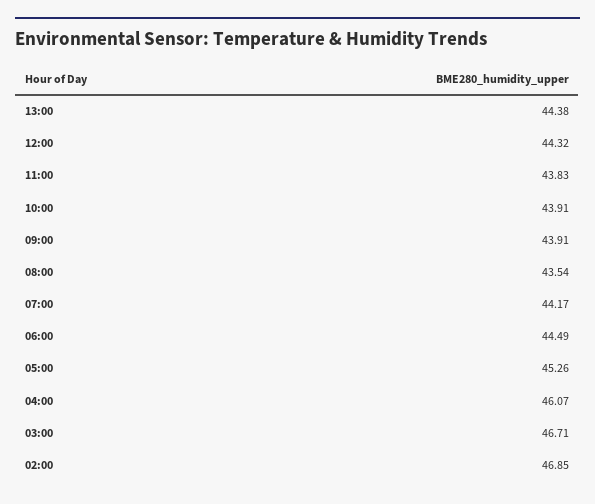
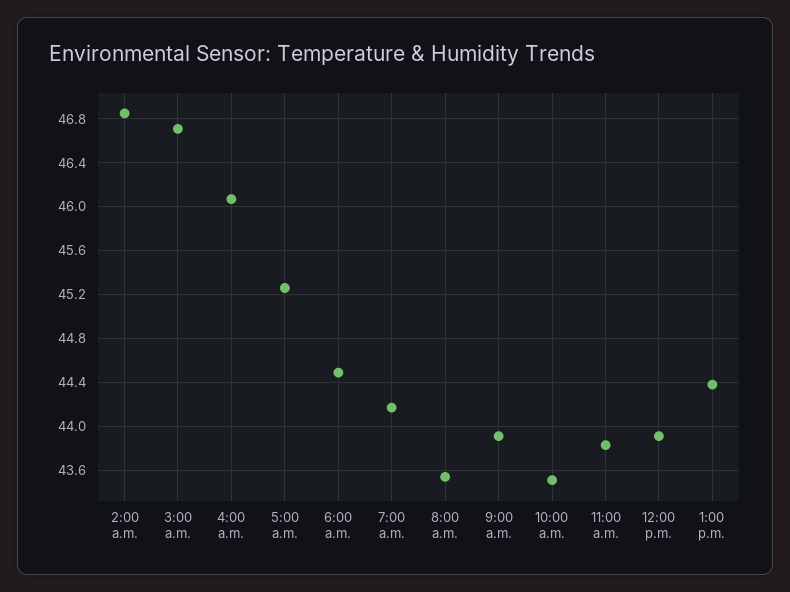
  {
    "13:00": 44.38,
-   "12:00": 44.32,
+   "12:00": 43.9,
    "11:00": 43.83,
-   "10:00": 43.91,
+   "10:00": 43.5,
    "09:00": 43.91,
    "08:00": 43.54,
    "07:00": 44.17,
    "06:00": 44.49,
    "05:00": 45.26,
    "04:00": 46.07,
    "03:00": 46.71,
    "02:00": 46.85
  }

